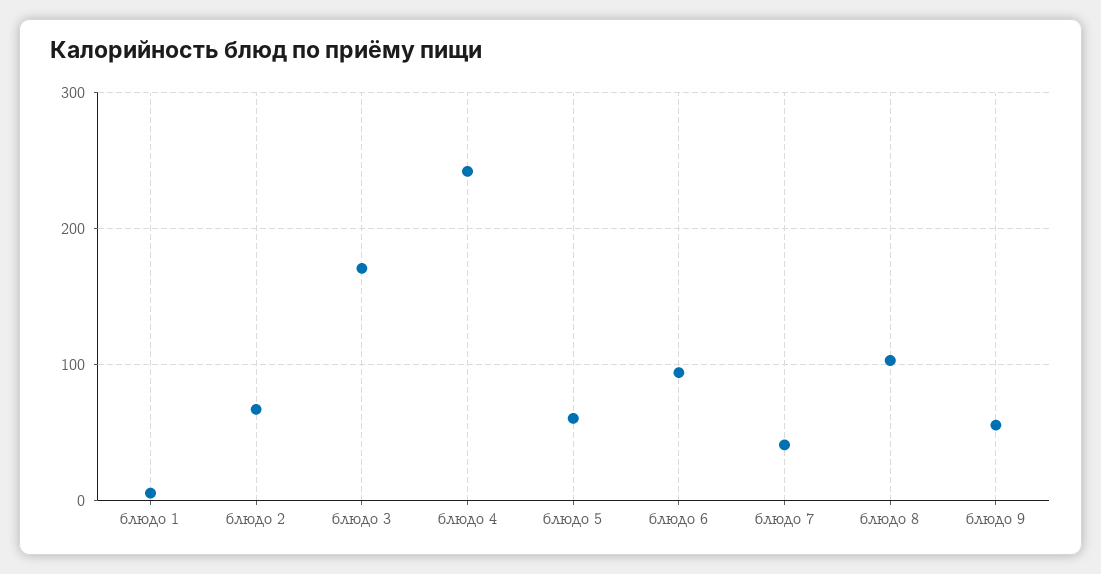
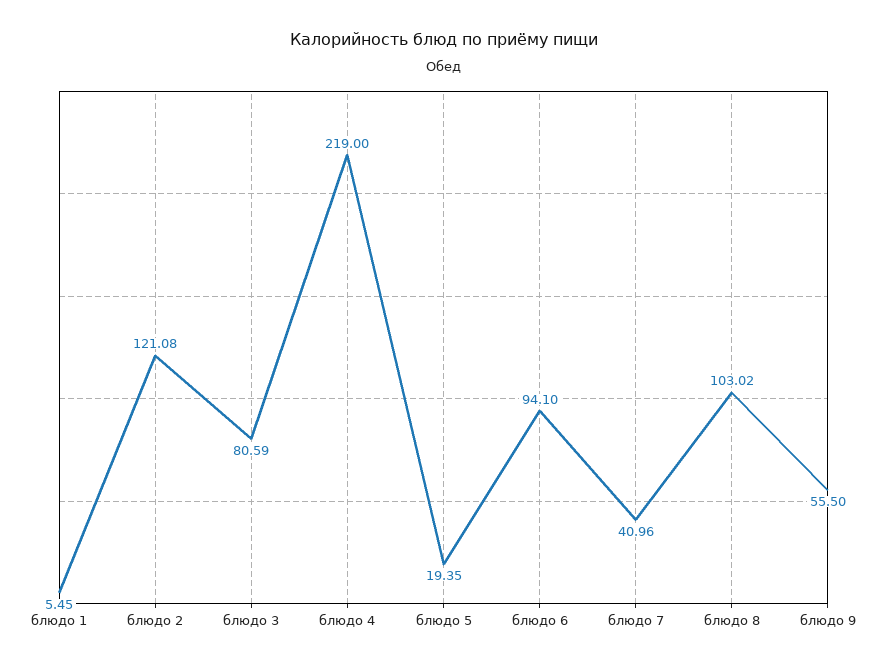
  {
    "блюдо 1": 5.45,
-   "блюдо 2": 70,
+   "блюдо 2": 121.08,
-   "блюдо 3": 170,
+   "блюдо 3": 80.59,
-   "блюдо 4": 240,
+   "блюдо 4": 219,
-   "блюдо 5": 60,
+   "блюдо 5": 19.35,
    "блюдо 6": 94.1,
    "блюдо 7": 40.96,
    "блюдо 8": 103.02,
    "блюдо 9": 55.5
  }

